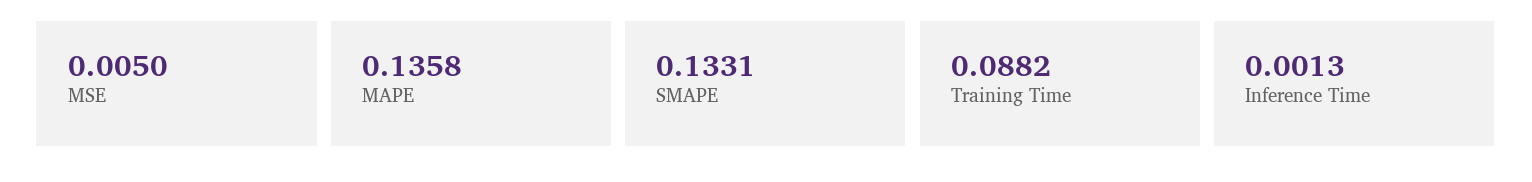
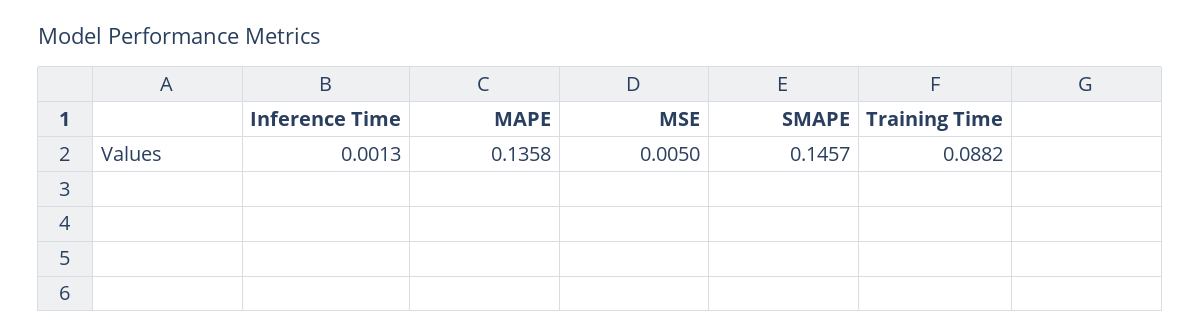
  {
    "MSE": 0.005,
    "MAPE": 0.1358,
-   "SMAPE": 0.1331,
+   "SMAPE": 0.1457,
    "Training Time": 0.0882,
    "Inference Time": 0.0013
  }

